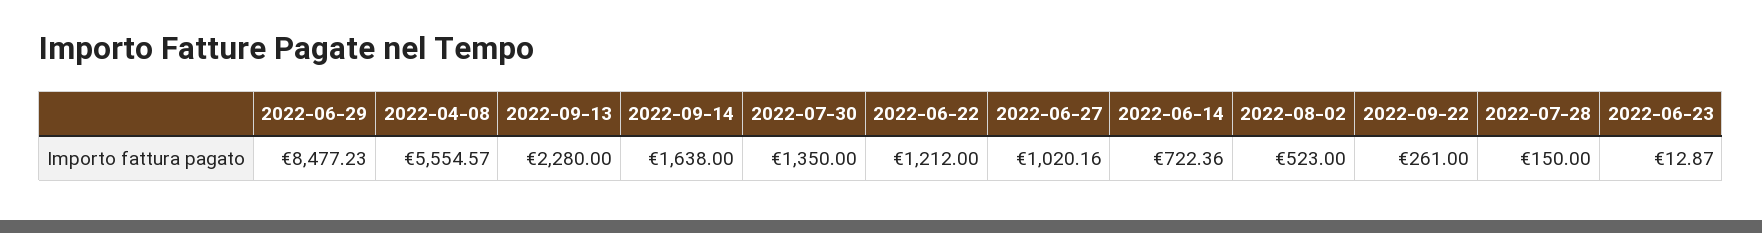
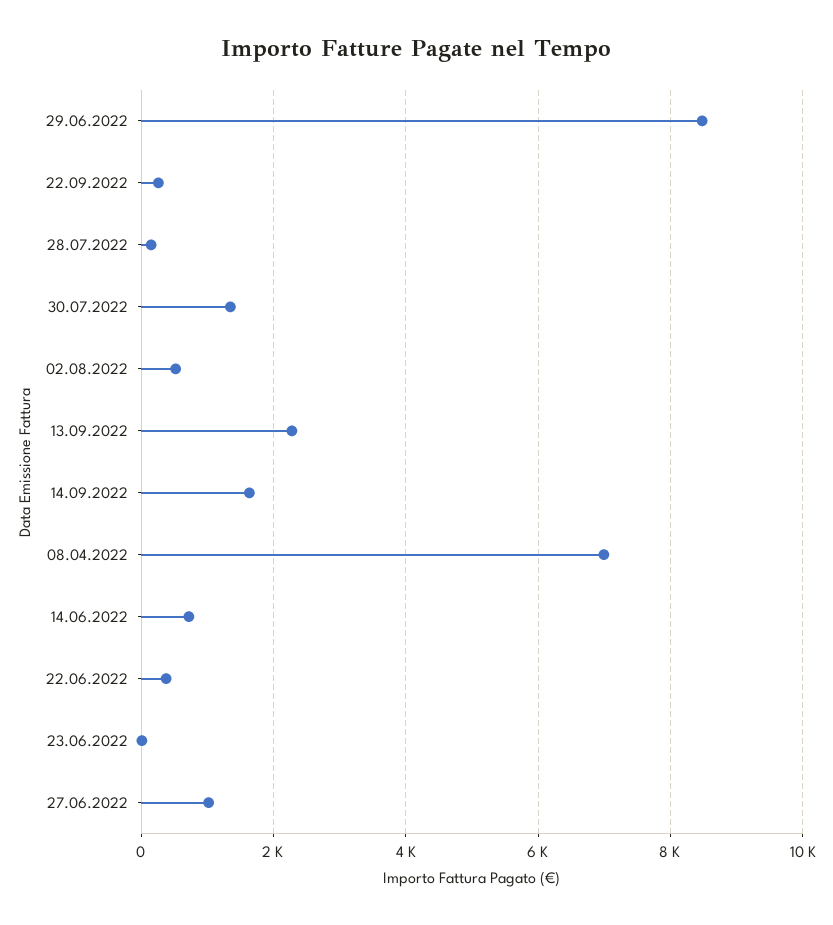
  {
    "2022-06-29": 8477.23,
-   "2022-04-08": 5554.57,
+   "2022-04-08": 7000,
    "2022-09-13": 2280,
    "2022-09-14": 1638,
    "2022-07-30": 1350,
-   "2022-06-22": 1212,
+   "2022-06-22": 400,
    "2022-06-27": 1020.16,
    "2022-06-14": 722.36,
    "2022-08-02": 523,
    "2022-09-22": 261,
    "2022-07-28": 150,
    "2022-06-23": 12.87
  }

